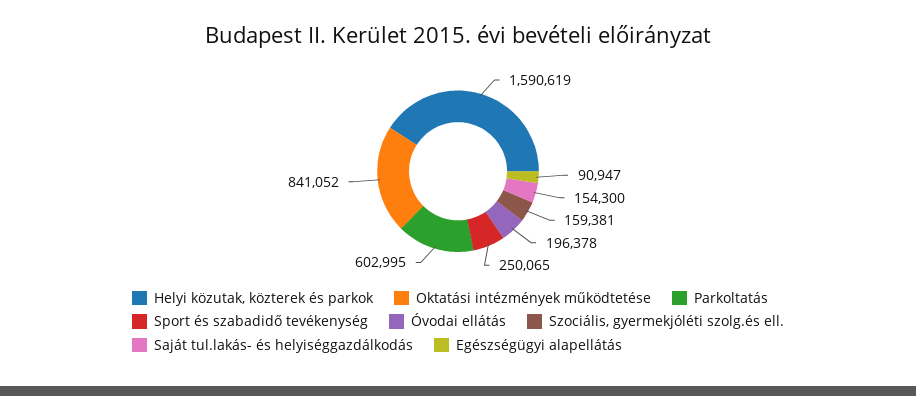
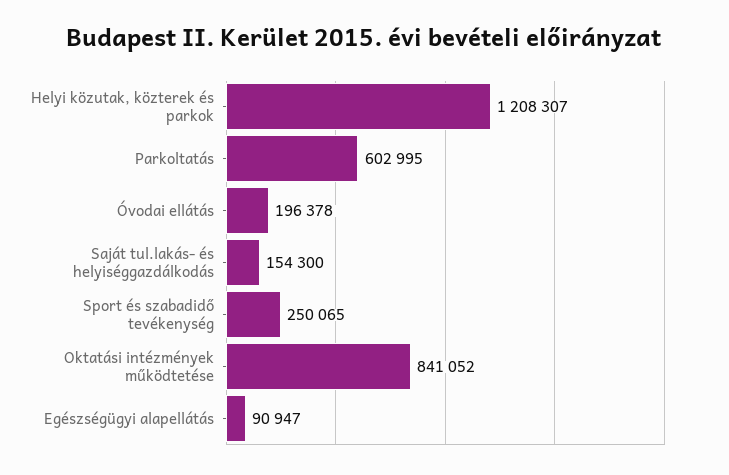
  {
-   "Helyi közutak, közterek és parkok": 1590619,
+   "Helyi közutak, közterek és parkok": 1208307,
    "Oktatási intézmények működtetése": 841052,
    "Parkoltatás": 602995,
    "Sport és szabadidő tevékenység": 250065,
    "Óvodai ellátás": 196378,
-   "Szociális, gyermekjóléti szolg.és ell.": 159381,
    "Saját tul.lakás- és helyiséggazdálkodás": 154300,
    "Egészségügyi alapellátás": 90947
  }

